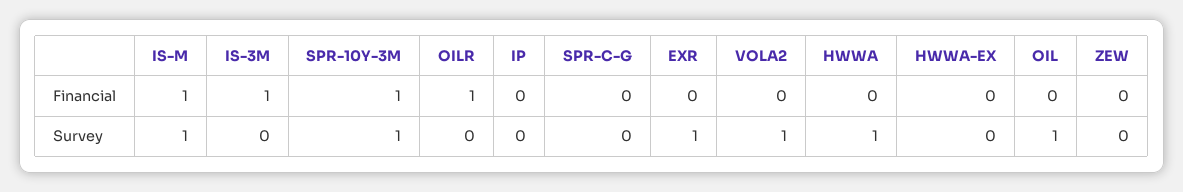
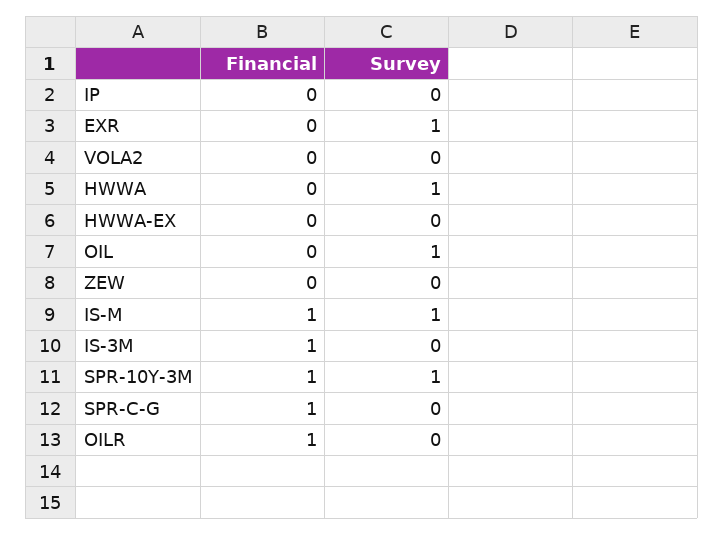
  {
    "IS-M": {
      "Financial": 1,
      "Survey": 1
    },
    "IS-3M": {
      "Financial": 1,
      "Survey": 0
    },
    "SPR-10Y-3M": {
      "Financial": 1,
      "Survey": 1
    },
    "OILR": {
      "Financial": 1,
      "Survey": 0
    },
    "IP": {
      "Financial": 0,
      "Survey": 0
    },
    "SPR-C-G": {
-     "Financial": 0,
+     "Financial": 1,
      "Survey": 0
    },
    "EXR": {
      "Financial": 0,
      "Survey": 1
    },
    "VOLA2": {
      "Financial": 0,
-     "Survey": 1
+     "Survey": 0
    },
    "HWWA": {
      "Financial": 0,
      "Survey": 1
    },
    "HWWA-EX": {
      "Financial": 0,
      "Survey": 0
    },
    "OIL": {
      "Financial": 0,
      "Survey": 1
    },
    "ZEW": {
      "Financial": 0,
      "Survey": 0
    }
  }

